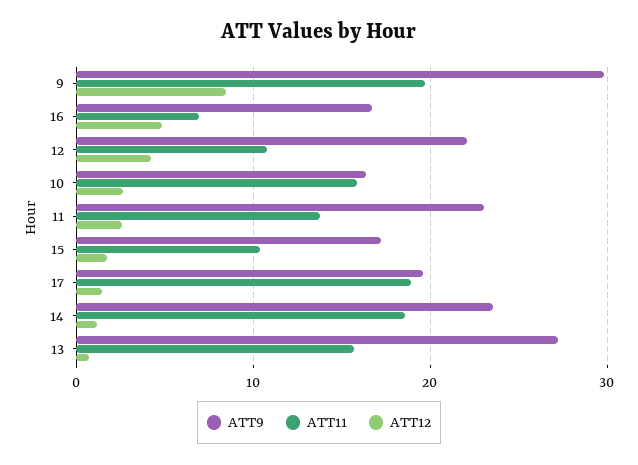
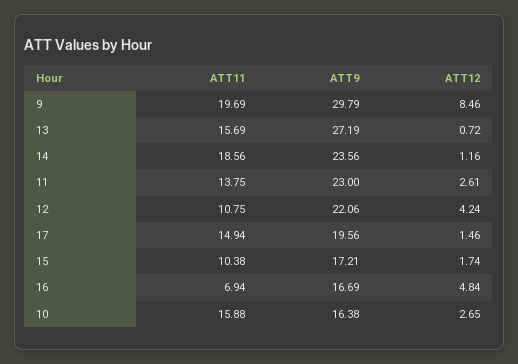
  {
    "ATT9": {
      "9": 29.79,
      "16": 16.69,
      "12": 22.06,
      "10": 16.38,
      "11": 23,
      "15": 17.21,
      "17": 19.56,
      "14": 23.56,
      "13": 27.19
    },
    "ATT11": {
      "9": 19.69,
      "16": 6.94,
      "12": 10.75,
      "10": 15.88,
      "11": 13.75,
      "15": 10.38,
-     "17": 19,
+     "17": 14.94,
      "14": 18.56,
      "13": 15.69
    },
    "ATT12": {
      "9": 8.46,
      "16": 4.84,
      "12": 4.24,
      "10": 2.65,
      "11": 2.61,
      "15": 1.74,
      "17": 1.46,
      "14": 1.16,
      "13": 0.72
    }
  }

